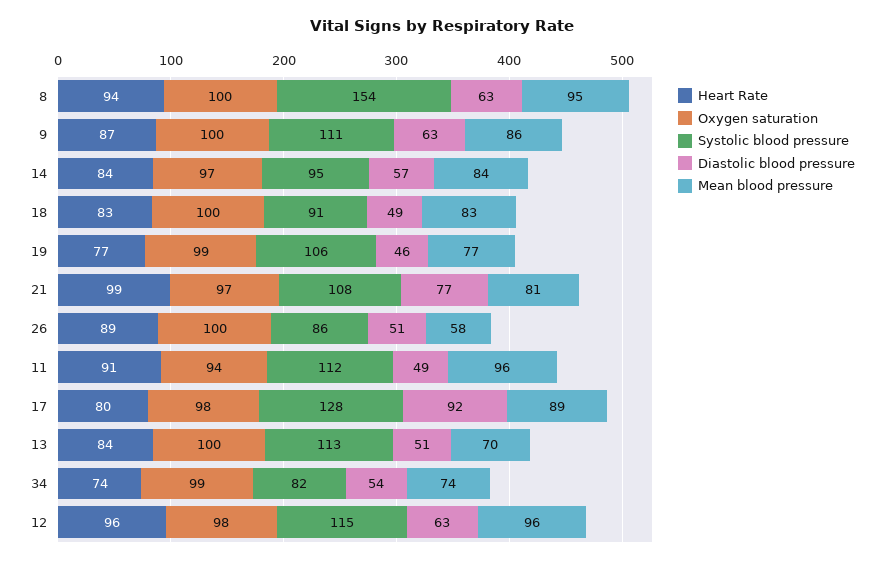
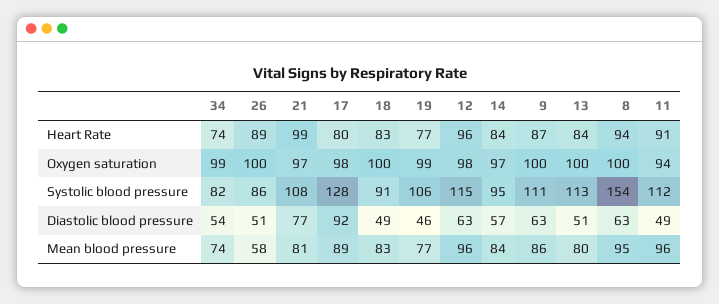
  {
    "Heart Rate": {
      "8": 94,
      "9": 87,
      "14": 84,
      "18": 83,
      "19": 77,
      "21": 99,
      "26": 89,
      "11": 91,
      "17": 80,
      "13": 84,
      "34": 74,
      "12": 96
    },
    "Oxygen saturation": {
      "8": 100,
      "9": 100,
      "14": 97,
      "18": 100,
      "19": 99,
      "21": 97,
      "26": 100,
      "11": 94,
      "17": 98,
      "13": 100,
      "34": 99,
      "12": 98
    },
    "Systolic blood pressure": {
      "8": 154,
      "9": 111,
      "14": 95,
      "18": 91,
      "19": 106,
      "21": 108,
      "26": 86,
      "11": 112,
      "17": 128,
      "13": 113,
      "34": 82,
      "12": 115
    },
    "Diastolic blood pressure": {
      "8": 63,
      "9": 63,
      "14": 57,
      "18": 49,
      "19": 46,
      "21": 77,
      "26": 51,
      "11": 49,
      "17": 92,
      "13": 51,
      "34": 54,
      "12": 63
    },
    "Mean blood pressure": {
      "8": 95,
      "9": 86,
      "14": 84,
      "18": 83,
      "19": 77,
      "21": 81,
      "26": 58,
      "11": 96,
      "17": 89,
-     "13": 70,
+     "13": 80,
      "34": 74,
      "12": 96
    }
  }

